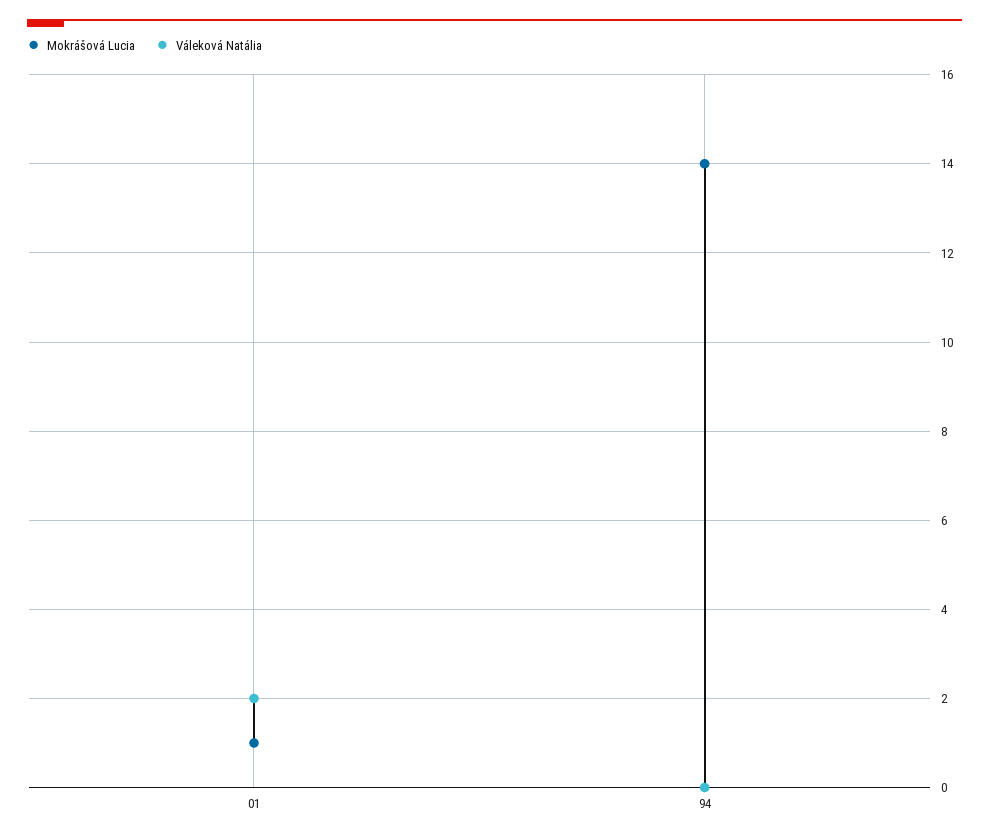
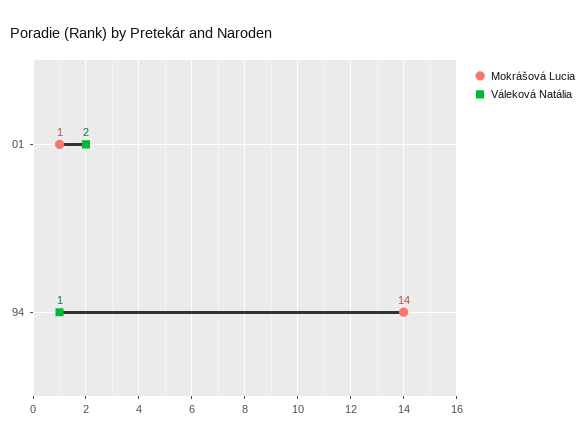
  {
    "Mokrášová Lucia": {
      "01": 1,
      "94": 14
    },
    "Váleková Natália": {
      "01": 2,
-     "94": 0
+     "94": 1
    }
  }

